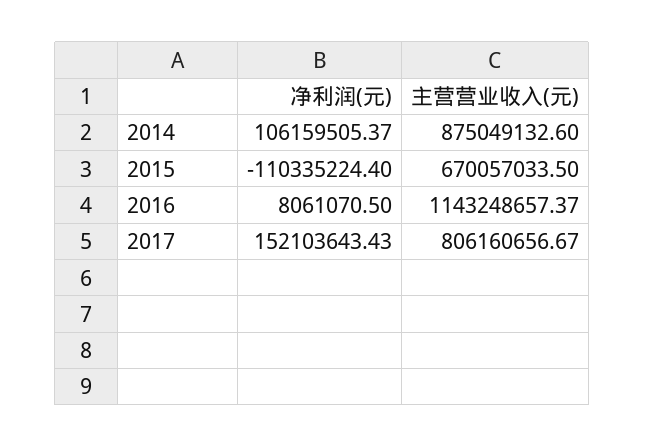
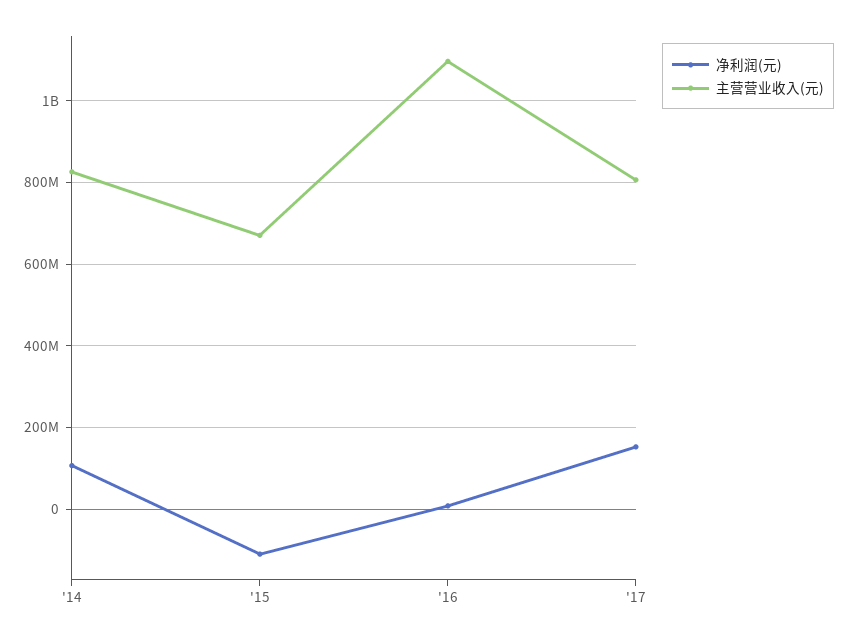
  {
    "净利润(元)": {
      "2014": 106159505.37,
      "2015": -110335224.4,
      "2016": 8061070.5,
      "2017": 152103643.43
    },
    "主营营业收入(元)": {
-     "2014": 875049132.6,
+     "2014": 820000000,
      "2015": 670057033.5,
-     "2016": 1143248657.37,
+     "2016": 1100000000,
      "2017": 806160656.67
    }
  }

